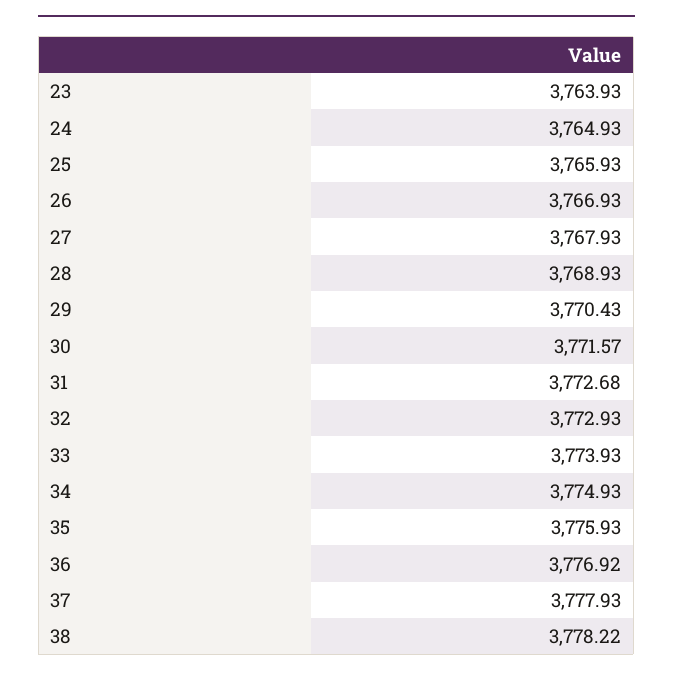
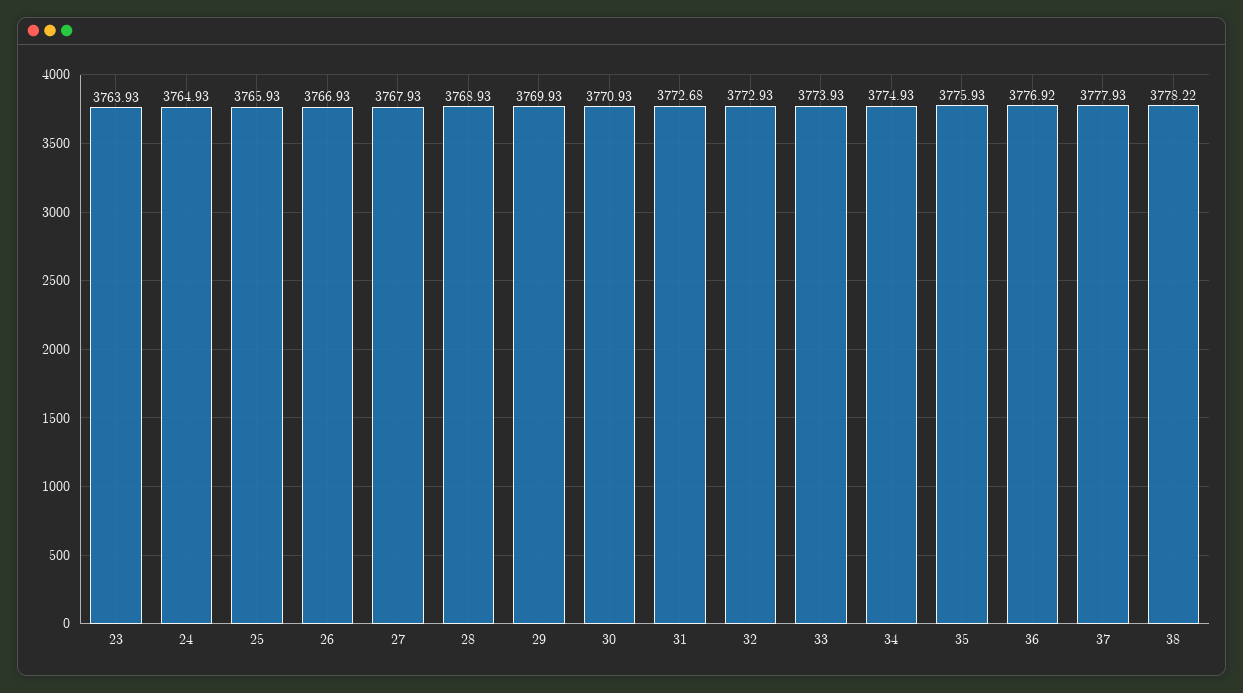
  {
    "23": 3763.93,
    "24": 3764.93,
    "25": 3765.93,
    "26": 3766.93,
    "27": 3767.93,
    "28": 3768.93,
-   "29": 3770.43,
+   "29": 3769.93,
-   "30": 3771.57,
+   "30": 3770.93,
    "31": 3772.68,
    "32": 3772.93,
    "33": 3773.93,
    "34": 3774.93,
    "35": 3775.93,
    "36": 3776.92,
    "37": 3777.93,
    "38": 3778.22
  }

